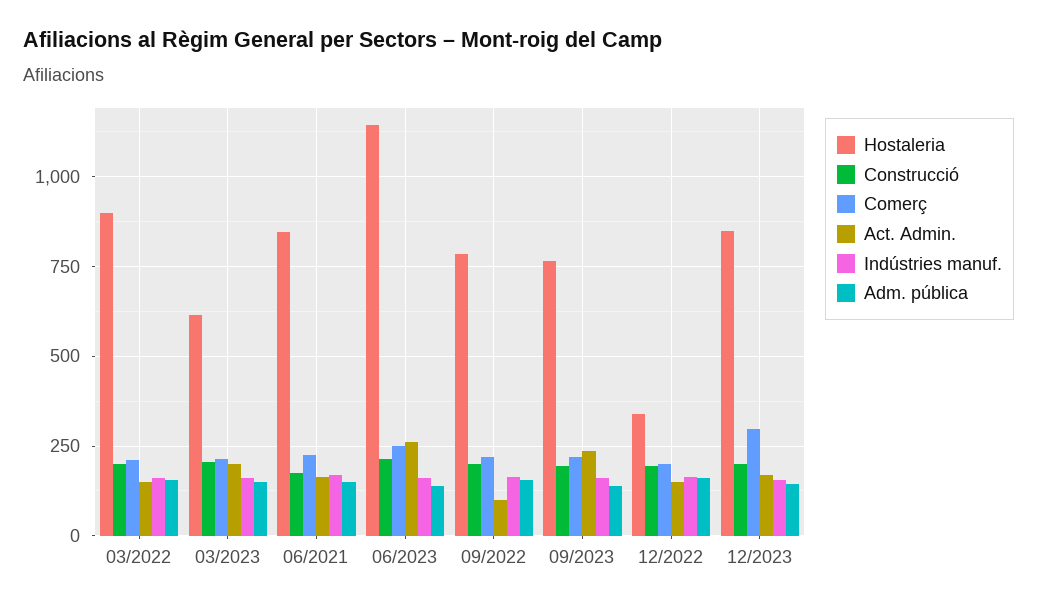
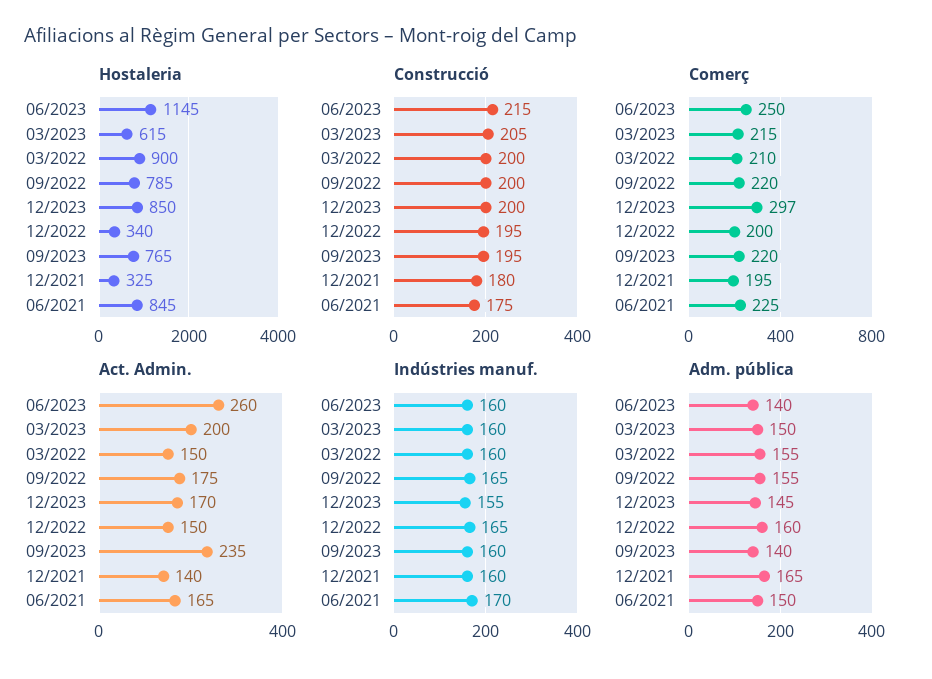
  {
    "Hostaleria": {
      "03/2022": 900,
      "03/2023": 615,
      "06/2021": 845,
      "06/2023": 1145,
      "09/2022": 785,
      "09/2023": 765,
      "12/2022": 340,
-     "12/2023": 850
+     "12/2023": 850,
+     "12/2021": 325
    },
    "Construcció": {
      "03/2022": 200,
      "03/2023": 205,
      "06/2021": 175,
      "06/2023": 215,
      "09/2022": 200,
      "09/2023": 195,
      "12/2022": 195,
-     "12/2023": 200
+     "12/2023": 200,
+     "12/2021": 180
    },
    "Comerç": {
      "03/2022": 210,
      "03/2023": 215,
      "06/2021": 225,
      "06/2023": 250,
      "09/2022": 220,
      "09/2023": 220,
      "12/2022": 200,
-     "12/2023": 297
+     "12/2023": 297,
+     "12/2021": 195
    },
    "Act. Admin.": {
      "03/2022": 150,
      "03/2023": 200,
      "06/2021": 165,
      "06/2023": 260,
-     "09/2022": 100,
+     "09/2022": 175,
      "09/2023": 235,
      "12/2022": 150,
-     "12/2023": 170
+     "12/2023": 170,
+     "12/2021": 140
    },
    "Indústries manuf.": {
      "03/2022": 160,
      "03/2023": 160,
      "06/2021": 170,
      "06/2023": 160,
      "09/2022": 165,
      "09/2023": 160,
      "12/2022": 165,
-     "12/2023": 155
+     "12/2023": 155,
+     "12/2021": 160
    },
    "Adm. pública": {
      "03/2022": 155,
      "03/2023": 150,
      "06/2021": 150,
      "06/2023": 140,
      "09/2022": 155,
      "09/2023": 140,
      "12/2022": 160,
-     "12/2023": 145
+     "12/2023": 145,
+     "12/2021": 165
    }
  }

